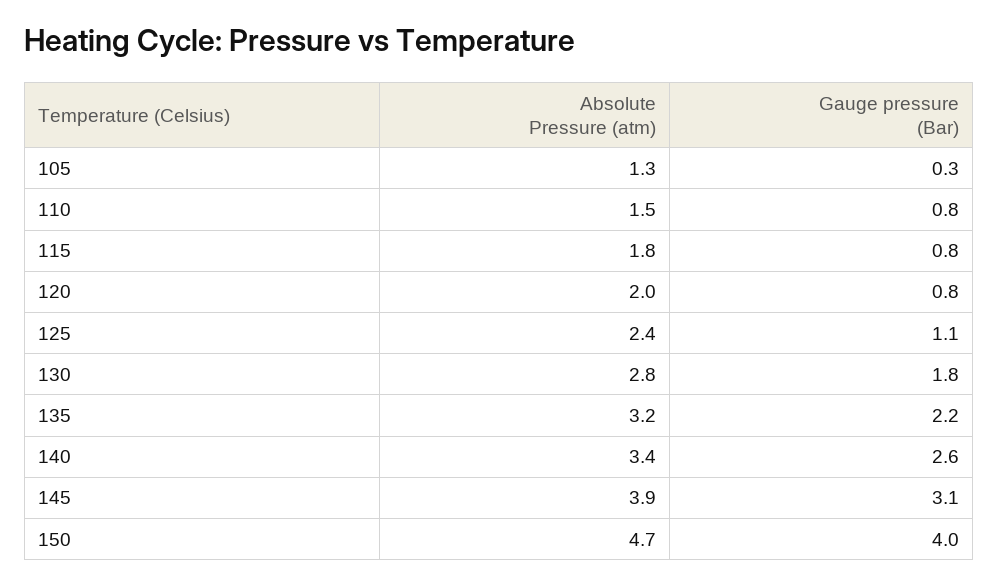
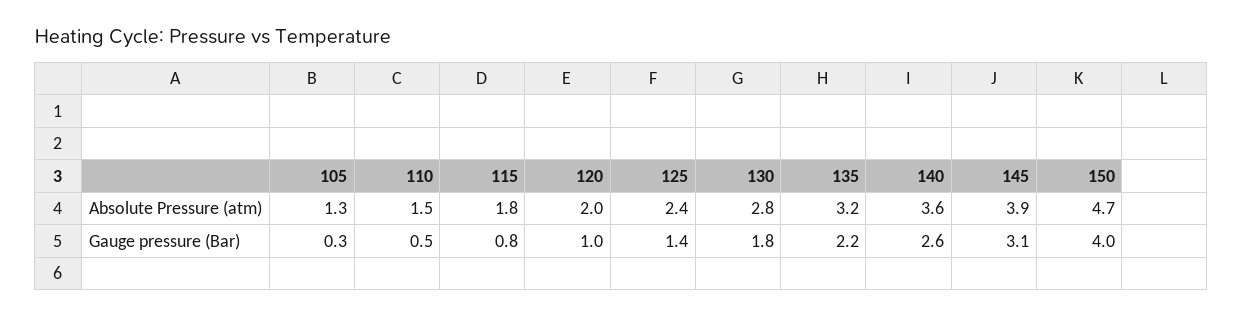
  {
    "Absolute Pressure (atm)": {
      "105": 1.3,
      "110": 1.5,
      "115": 1.8,
      "120": 2,
      "125": 2.4,
      "130": 2.8,
      "135": 3.2,
-     "140": 3.4,
+     "140": 3.6,
      "145": 3.9,
      "150": 4.7
    },
    "Gauge pressure (Bar)": {
      "105": 0.3,
-     "110": 0.8,
+     "110": 0.5,
      "115": 0.8,
-     "120": 0.8,
+     "120": 1,
-     "125": 1.1,
+     "125": 1.4,
      "130": 1.8,
      "135": 2.2,
      "140": 2.6,
      "145": 3.1,
      "150": 4
    }
  }

